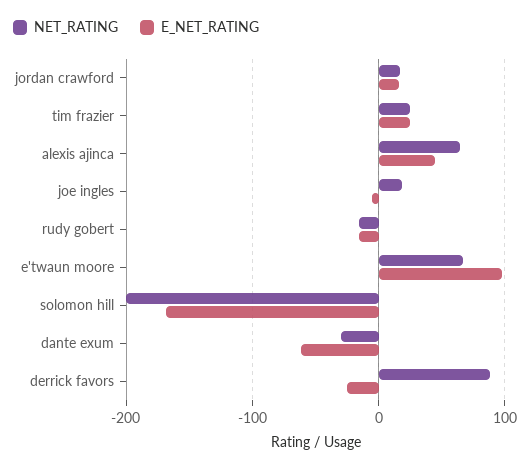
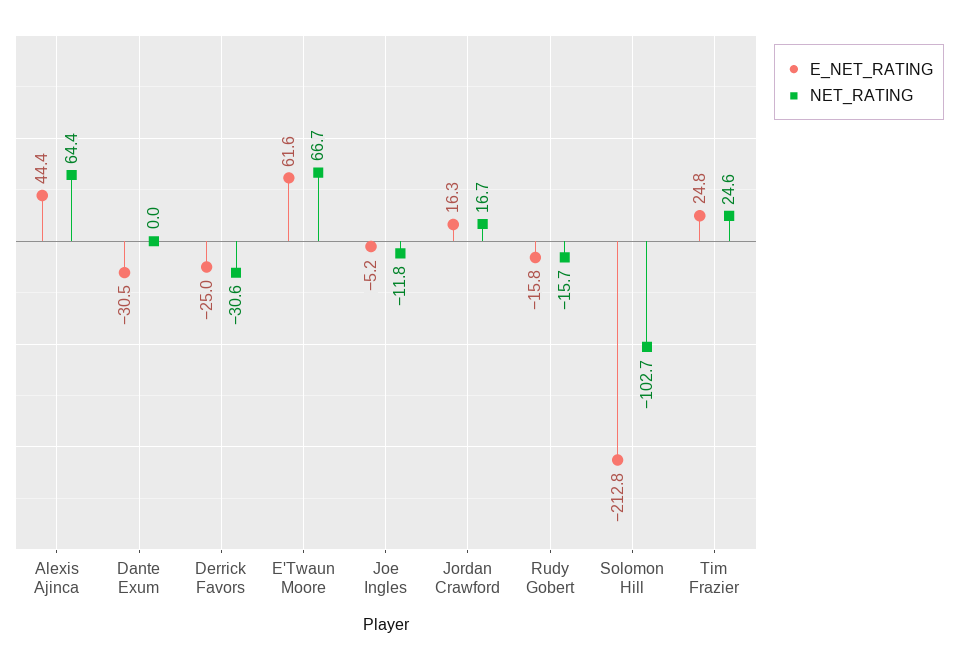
  {
    "NET_RATING": {
      "jordan crawford": 16.7,
      "tim frazier": 24.6,
      "alexis ajinca": 64.4,
-     "joe ingles": 20,
+     "joe ingles": -11.8,
      "rudy gobert": -15.7,
      "e'twaun moore": 66.7,
-     "solomon hill": -200,
+     "solomon hill": -102.7,
-     "dante exum": -30,
+     "dante exum": 0,
-     "derrick favors": 90
+     "derrick favors": -30.6
    },
    "E_NET_RATING": {
      "jordan crawford": 16.3,
      "tim frazier": 24.8,
      "alexis ajinca": 44.4,
      "joe ingles": -5.2,
      "rudy gobert": -15.8,
-     "e'twaun moore": 100,
+     "e'twaun moore": 61.6,
-     "solomon hill": -170,
+     "solomon hill": -212.8,
-     "dante exum": -60,
+     "dante exum": -30.5,
      "derrick favors": -25
    }
  }

